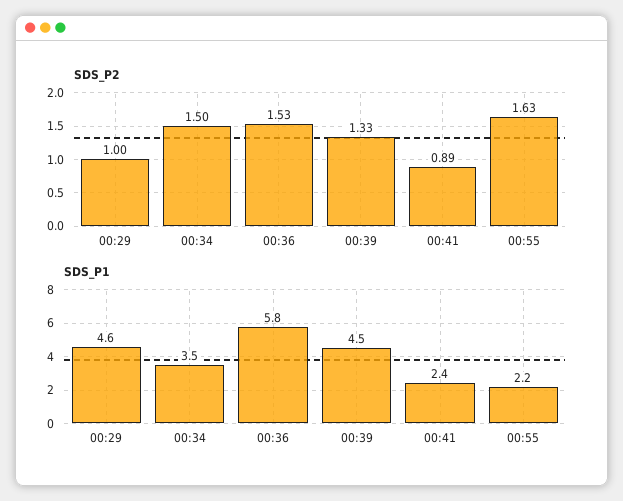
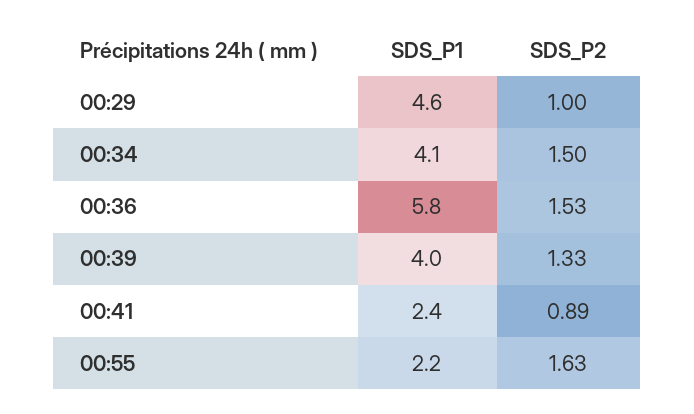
  {
    "SDS_P2": {
      "00:29": 1,
      "00:34": 1.5,
      "00:36": 1.53,
      "00:39": 1.33,
      "00:41": 0.89,
      "00:55": 1.63
    },
    "SDS_P1": {
      "00:29": 4.6,
-     "00:34": 3.5,
+     "00:34": 4.1,
      "00:36": 5.8,
-     "00:39": 4.5,
+     "00:39": 4,
      "00:41": 2.4,
      "00:55": 2.2
    }
  }

